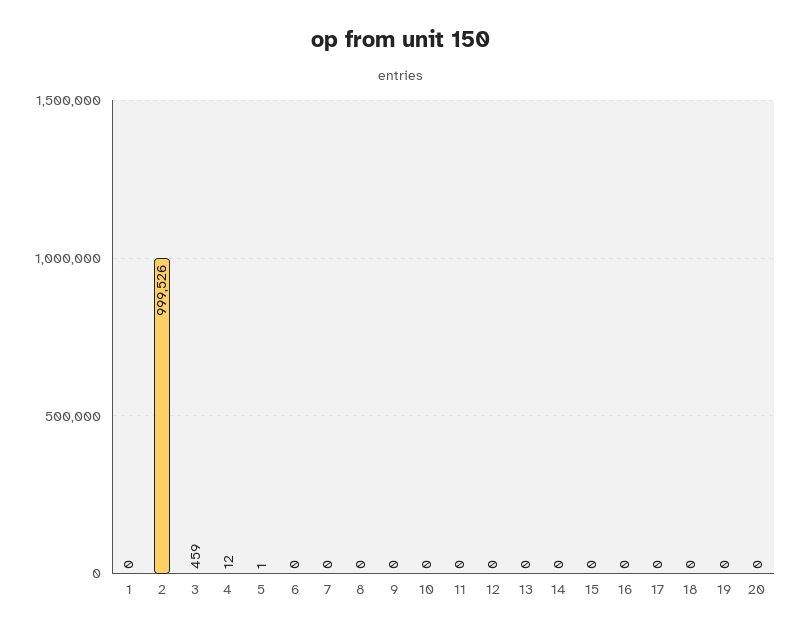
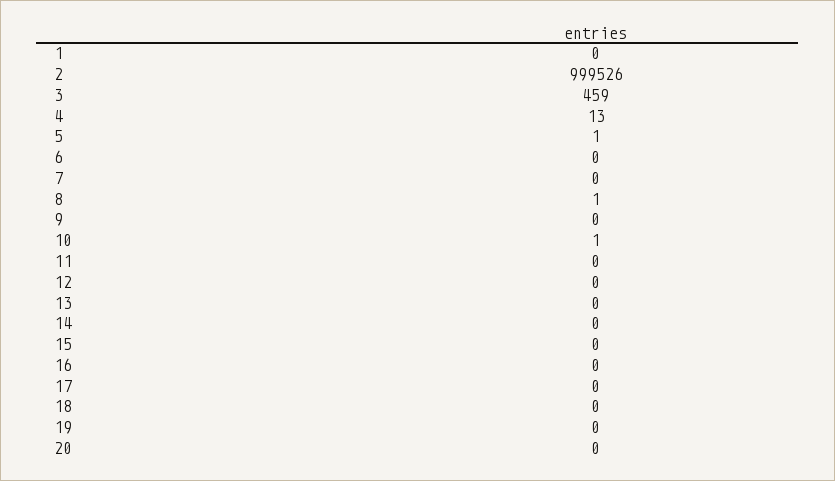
  {
    "1": 0,
    "2": 999526,
    "3": 459,
-   "4": 12,
+   "4": 13,
    "5": 1,
    "6": 0,
    "7": 0,
-   "8": 0,
+   "8": 1,
    "9": 0,
-   "10": 0,
+   "10": 1,
    "11": 0,
    "12": 0,
    "13": 0,
    "14": 0,
    "15": 0,
    "16": 0,
    "17": 0,
    "18": 0,
    "19": 0,
    "20": 0
  }

